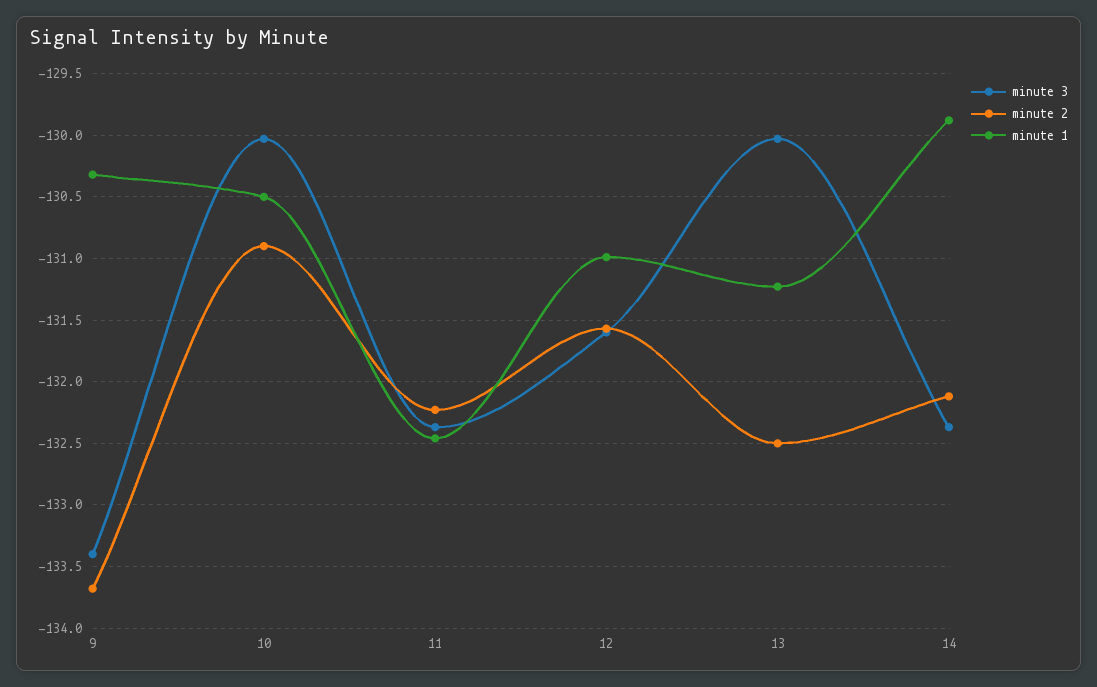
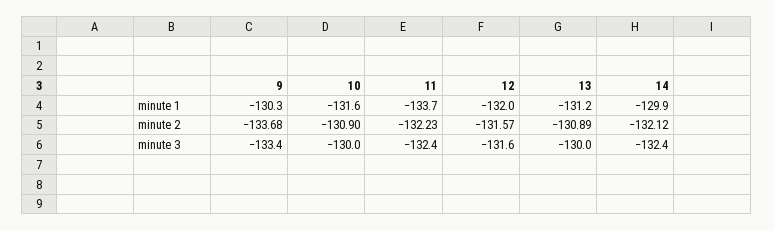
  {
    "minute 3": {
      "9": -133.4,
      "10": -130,
      "11": -132.4,
      "12": -131.6,
      "13": -130,
      "14": -132.4
    },
    "minute 2": {
      "9": -133.68,
      "10": -130.9,
      "11": -132.23,
      "12": -131.57,
-     "13": -132.5,
+     "13": -130.89,
      "14": -132.12
    },
    "minute 1": {
      "9": -130.3,
-     "10": -130.5,
+     "10": -131.6,
-     "11": -132.45,
+     "11": -133.7,
-     "12": -131,
+     "12": -132,
      "13": -131.2,
      "14": -129.9
    }
  }

